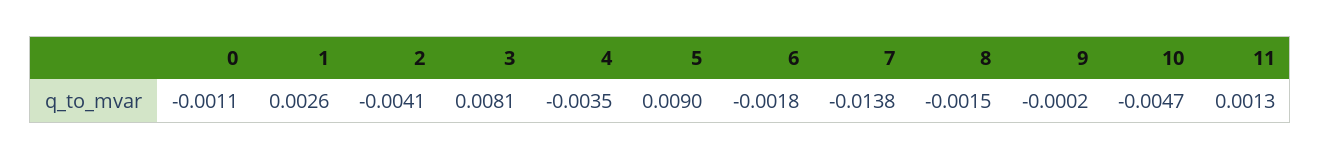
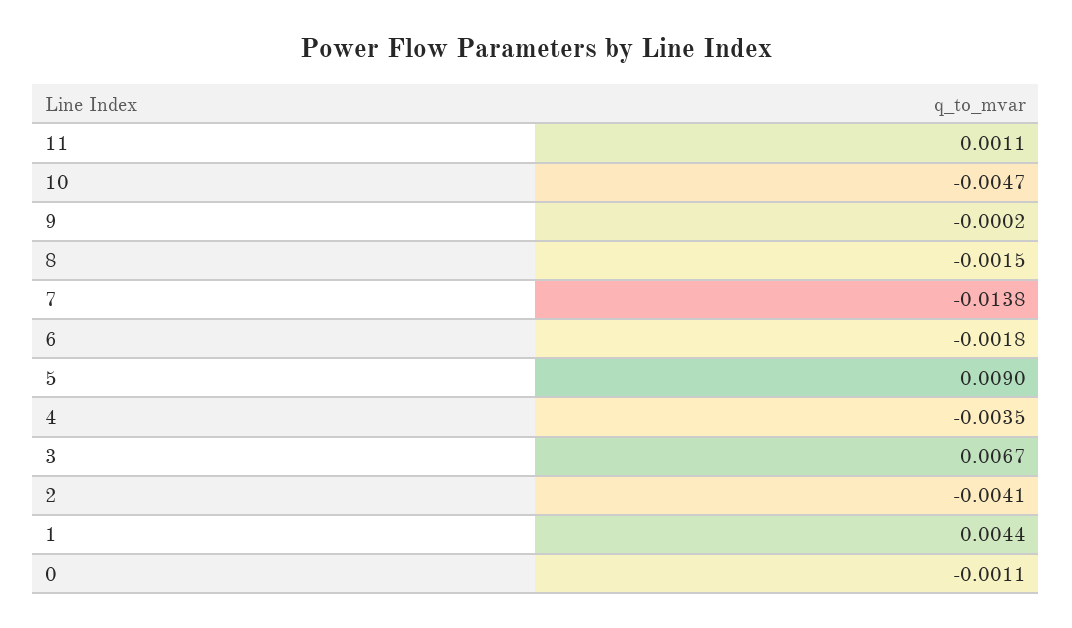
  {
    "0": -0.0011,
-   "1": 0.0026,
+   "1": 0.0044,
    "2": -0.0041,
-   "3": 0.0081,
+   "3": 0.0067,
    "4": -0.0035,
    "5": 0.009,
    "6": -0.0018,
    "7": -0.0138,
    "8": -0.0015,
    "9": -0.0002,
    "10": -0.0047,
-   "11": 0.0013
+   "11": 0.0011
  }

